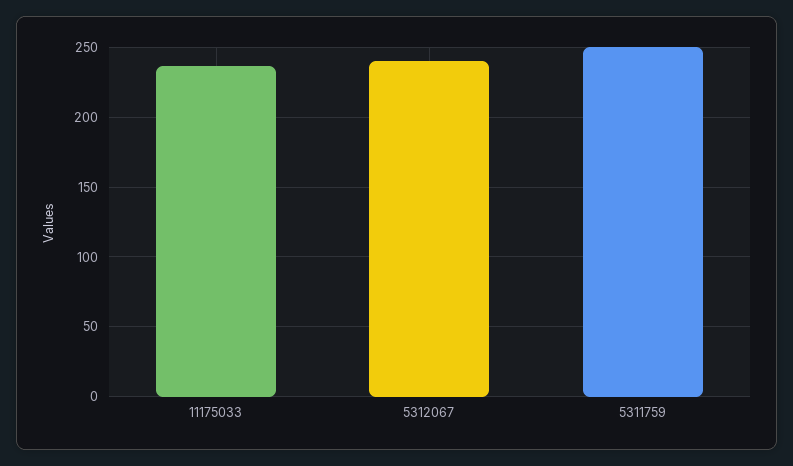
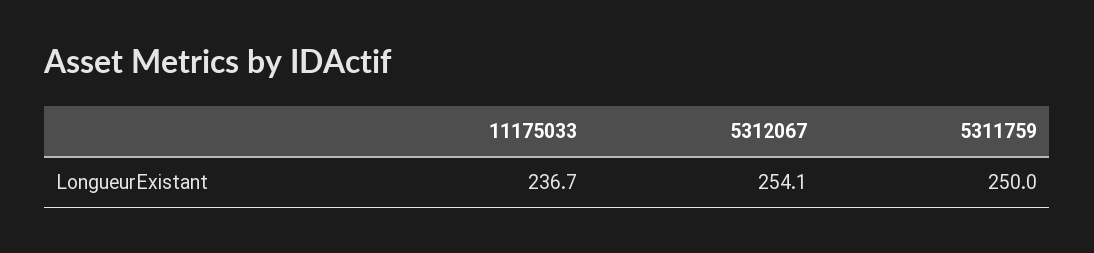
  {
    "11175033": 236.7,
-   "5312067": 240,
+   "5312067": 254.1,
    "5311759": 250
  }

